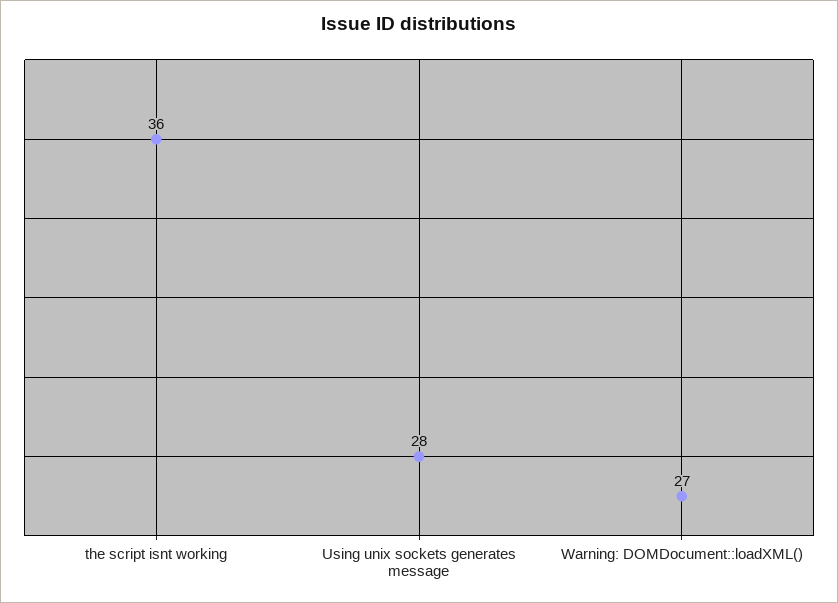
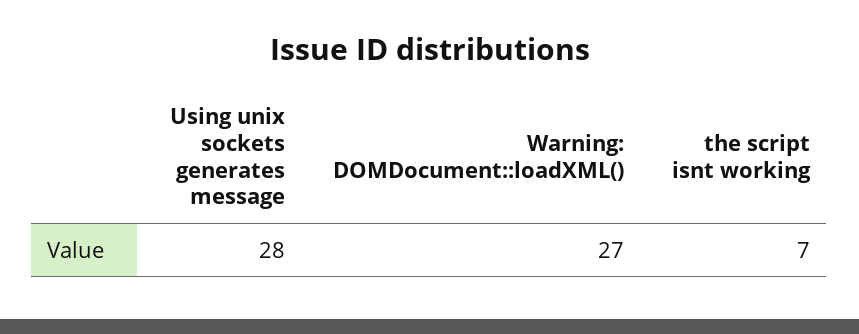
  {
-   "the script isnt working": 36,
+   "the script isnt working": 7,
    "Using unix sockets generates message": 28,
    "Warning: DOMDocument::loadXML()": 27
  }

